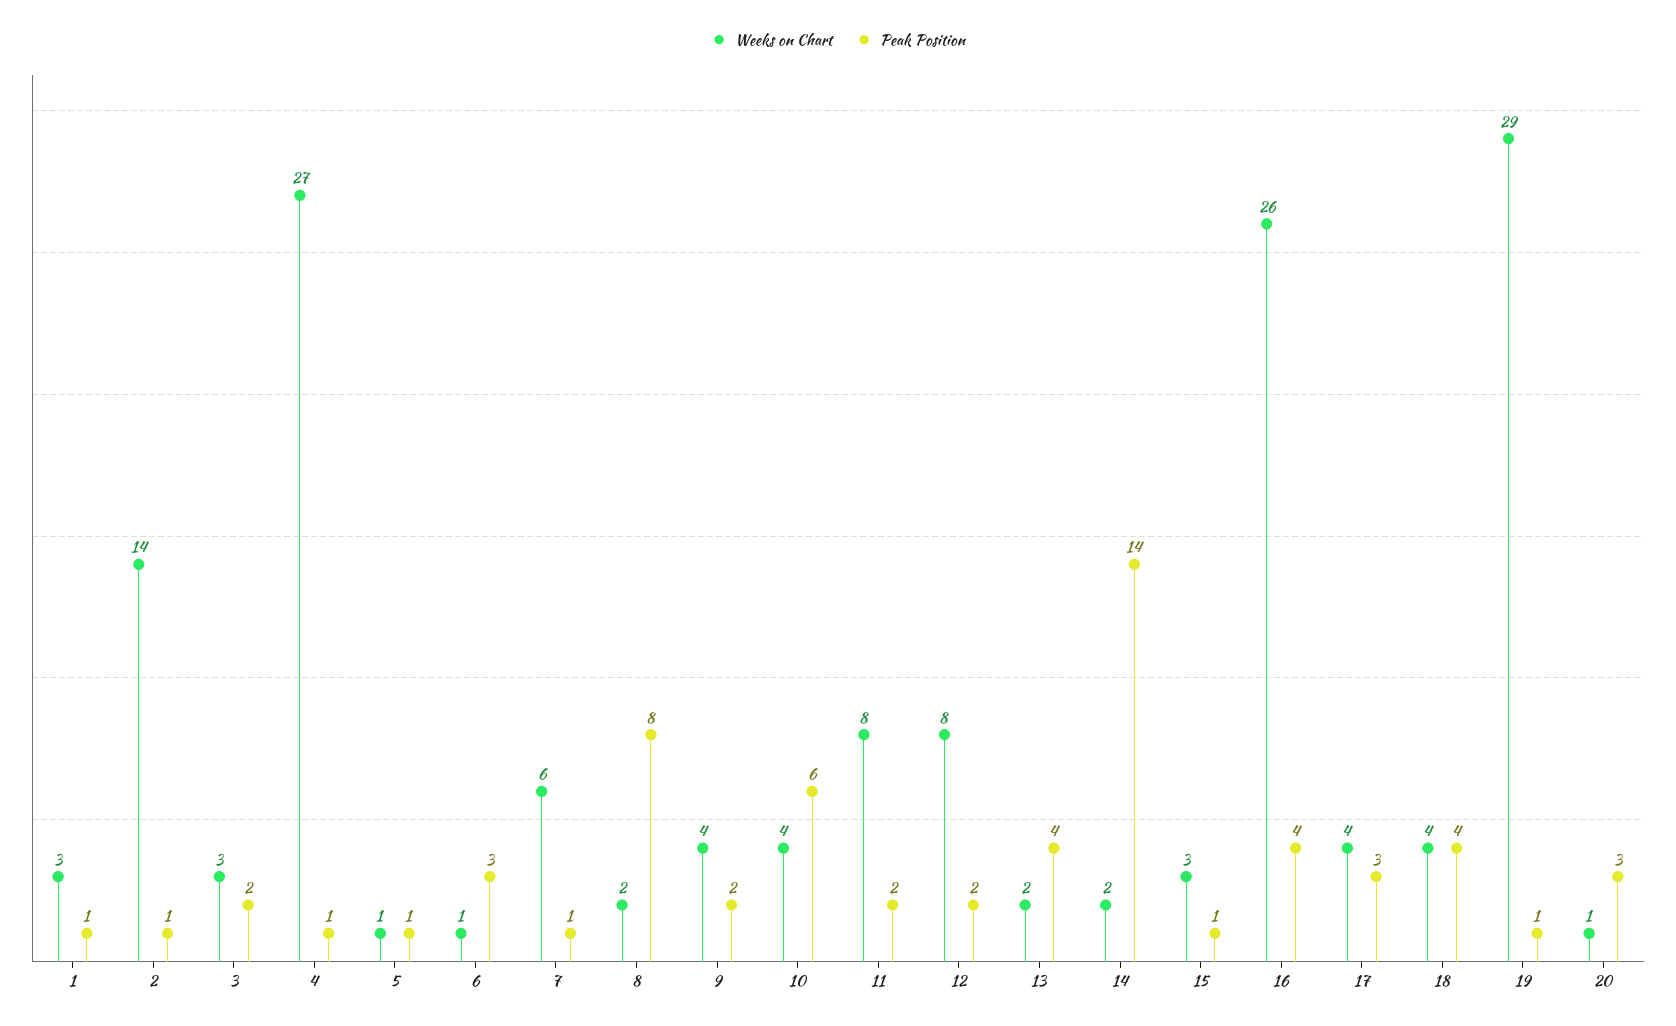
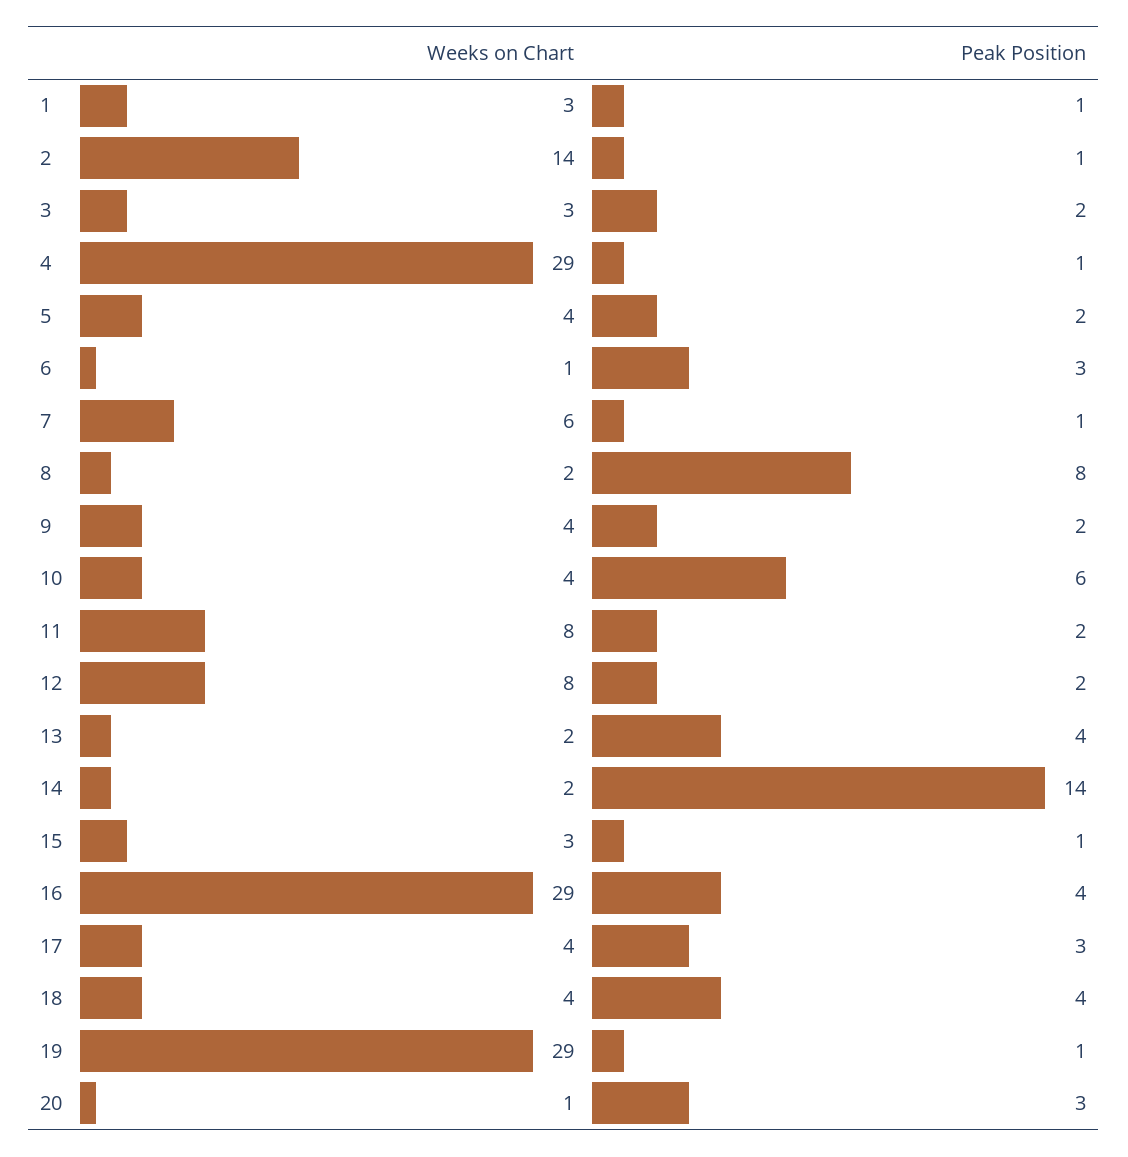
  {
    "Weeks on Chart": {
      "1": 3,
      "2": 14,
      "3": 3,
-     "4": 27,
+     "4": 29,
-     "5": 1,
+     "5": 4,
      "6": 1,
      "7": 6,
      "8": 2,
      "9": 4,
      "10": 4,
      "11": 8,
      "12": 8,
      "13": 2,
      "14": 2,
      "15": 3,
-     "16": 26,
+     "16": 29,
      "17": 4,
      "18": 4,
      "19": 29,
      "20": 1
    },
    "Peak Position": {
      "1": 1,
      "2": 1,
      "3": 2,
      "4": 1,
-     "5": 1,
+     "5": 2,
      "6": 3,
      "7": 1,
      "8": 8,
      "9": 2,
      "10": 6,
      "11": 2,
      "12": 2,
      "13": 4,
      "14": 14,
      "15": 1,
      "16": 4,
      "17": 3,
      "18": 4,
      "19": 1,
      "20": 3
    }
  }

